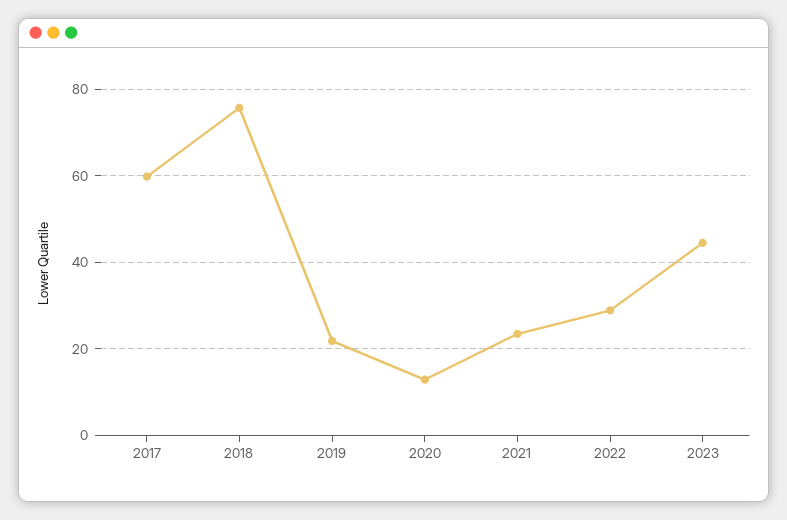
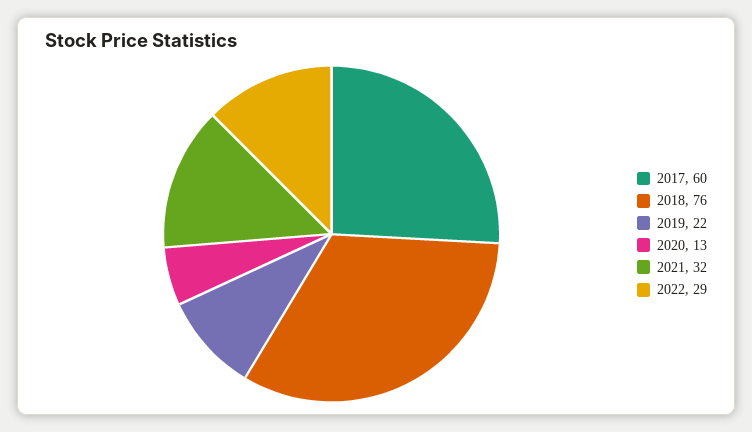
  {
    "2017": 60,
    "2018": 76,
    "2019": 22,
    "2020": 13,
-   "2021": 24,
+   "2021": 32,
-   "2022": 29,
+   "2022": 29
-   "2023": 44
  }

